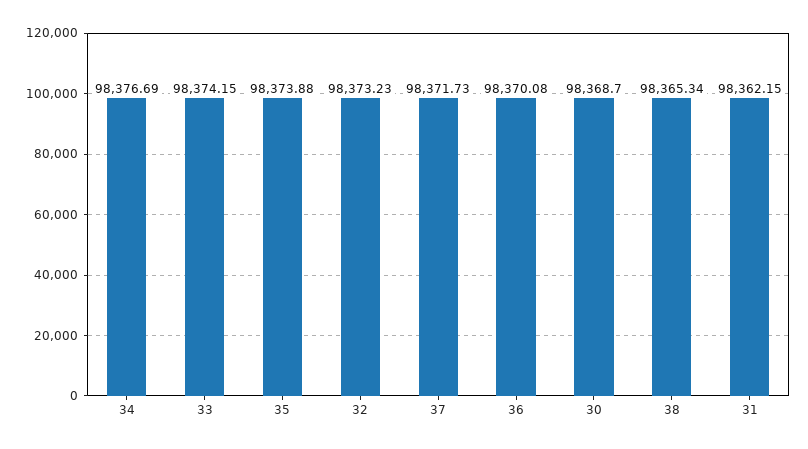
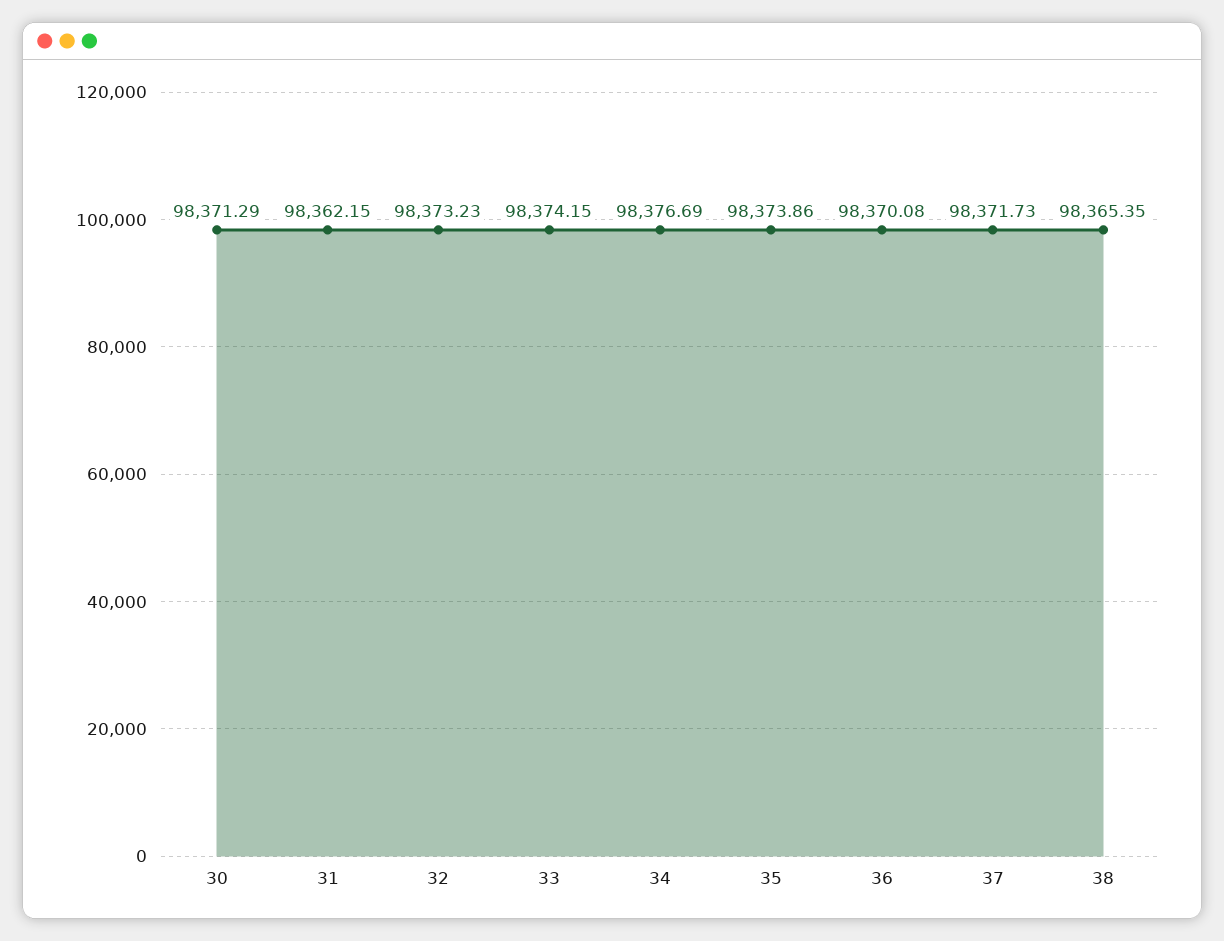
  {
    "34": 98376.69,
    "33": 98374.15,
-   "35": 98373.88,
+   "35": 98373.86,
    "32": 98373.23,
    "37": 98371.73,
    "36": 98370.08,
-   "30": 98368.7,
+   "30": 98371.29,
-   "38": 98365.34,
+   "38": 98365.35,
    "31": 98362.15
  }

